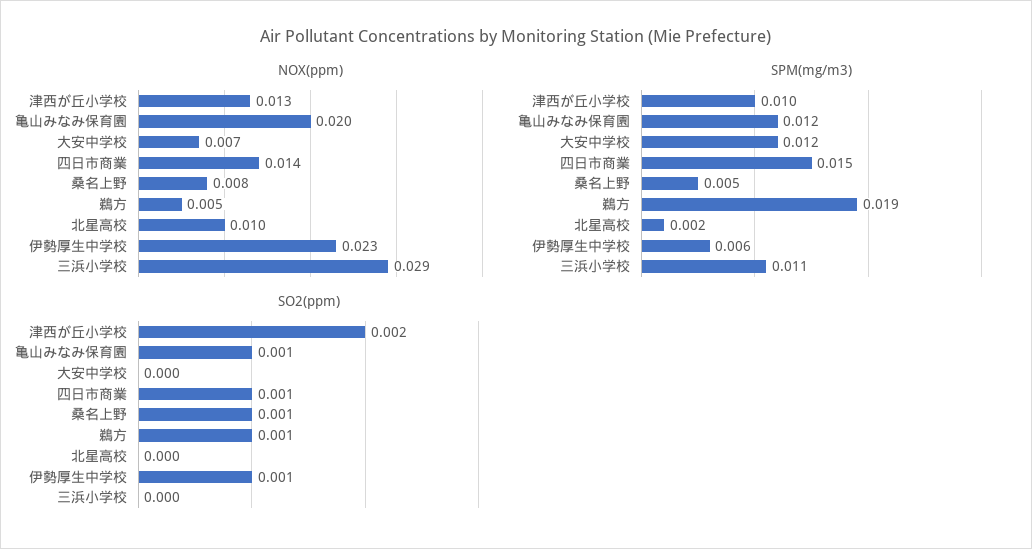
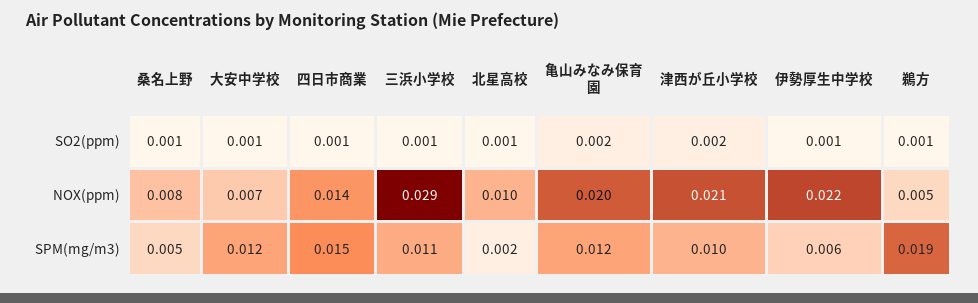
  {
    "NOX(ppm)": {
-     "津西が丘小学校": 0.013,
+     "津西が丘小学校": 0.021,
      "亀山みなみ保育園": 0.02,
      "大安中学校": 0.007,
      "四日市商業": 0.014,
      "桑名上野": 0.008,
      "鵜方": 0.005,
      "北星高校": 0.01,
-     "伊勢厚生中学校": 0.023,
+     "伊勢厚生中学校": 0.022,
      "三浜小学校": 0.029
    },
    "SPM(mg/m3)": {
      "津西が丘小学校": 0.01,
      "亀山みなみ保育園": 0.012,
      "大安中学校": 0.012,
      "四日市商業": 0.015,
      "桑名上野": 0.005,
      "鵜方": 0.019,
      "北星高校": 0.002,
      "伊勢厚生中学校": 0.006,
      "三浜小学校": 0.011
    },
    "SO2(ppm)": {
      "津西が丘小学校": 0.002,
-     "亀山みなみ保育園": 0.001,
+     "亀山みなみ保育園": 0.002,
-     "大安中学校": 0,
+     "大安中学校": 0.001,
      "四日市商業": 0.001,
      "桑名上野": 0.001,
      "鵜方": 0.001,
-     "北星高校": 0,
+     "北星高校": 0.001,
      "伊勢厚生中学校": 0.001,
-     "三浜小学校": 0
+     "三浜小学校": 0.001
    }
  }

